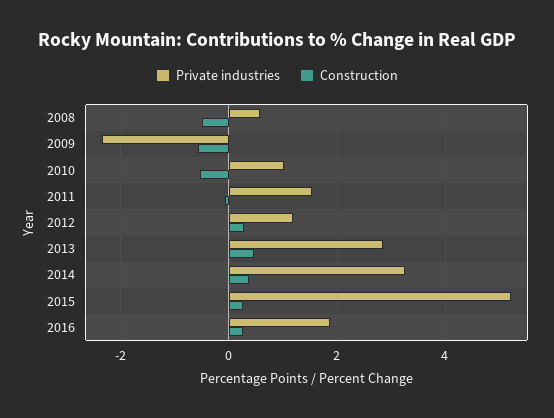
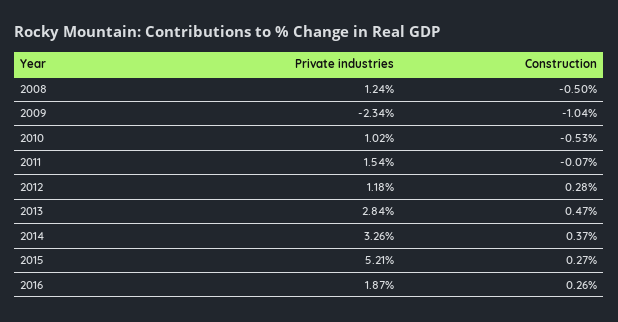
  {
    "Private industries": {
-     "2008": 0.6,
+     "2008": 1.24,
      "2009": -2.34,
      "2010": 1.02,
      "2011": 1.54,
      "2012": 1.18,
      "2013": 2.84,
      "2014": 3.26,
      "2015": 5.21,
      "2016": 1.87
    },
    "Construction": {
      "2008": -0.5,
-     "2009": -0.6,
+     "2009": -1.04,
      "2010": -0.53,
      "2011": -0.07,
      "2012": 0.28,
      "2013": 0.47,
      "2014": 0.37,
      "2015": 0.27,
      "2016": 0.26
    }
  }

